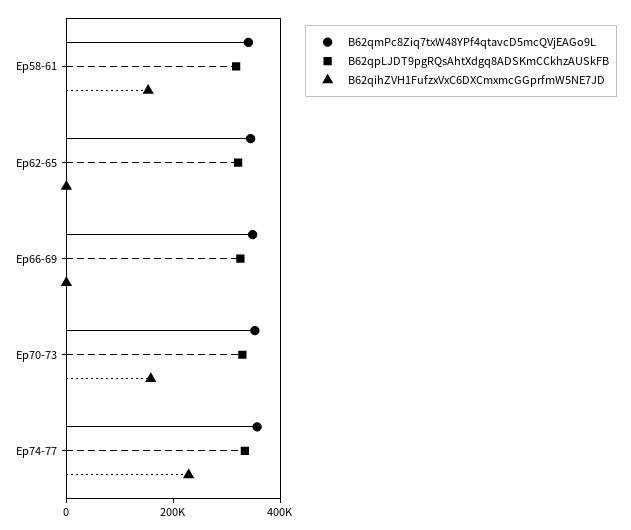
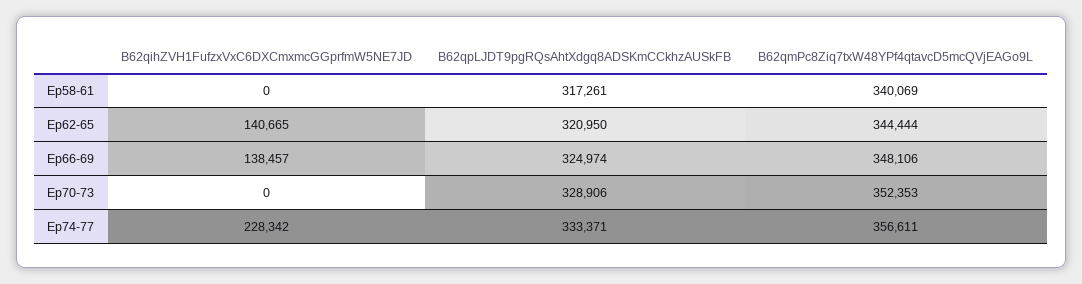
  {
    "B62qmPc8Ziq7txW48YPf4qtavcD5mcQVjEAGo9L": {
      "Ep58-61": 340069,
      "Ep62-65": 344444,
      "Ep66-69": 348106,
      "Ep70-73": 352353,
      "Ep74-77": 356611
    },
    "B62qpLJDT9pgRQsAhtXdgq8ADSKmCCkhzAUSkFB": {
      "Ep58-61": 317261,
      "Ep62-65": 320950,
      "Ep66-69": 324974,
      "Ep70-73": 328906,
      "Ep74-77": 333371
    },
    "B62qihZVH1FufzxVxC6DXCmxmcGGprfmW5NE7JD": {
-     "Ep58-61": 150000,
+     "Ep58-61": 0,
-     "Ep62-65": 0,
+     "Ep62-65": 140665,
-     "Ep66-69": 0,
+     "Ep66-69": 138457,
-     "Ep70-73": 150000,
+     "Ep70-73": 0,
      "Ep74-77": 228342
    }
  }

